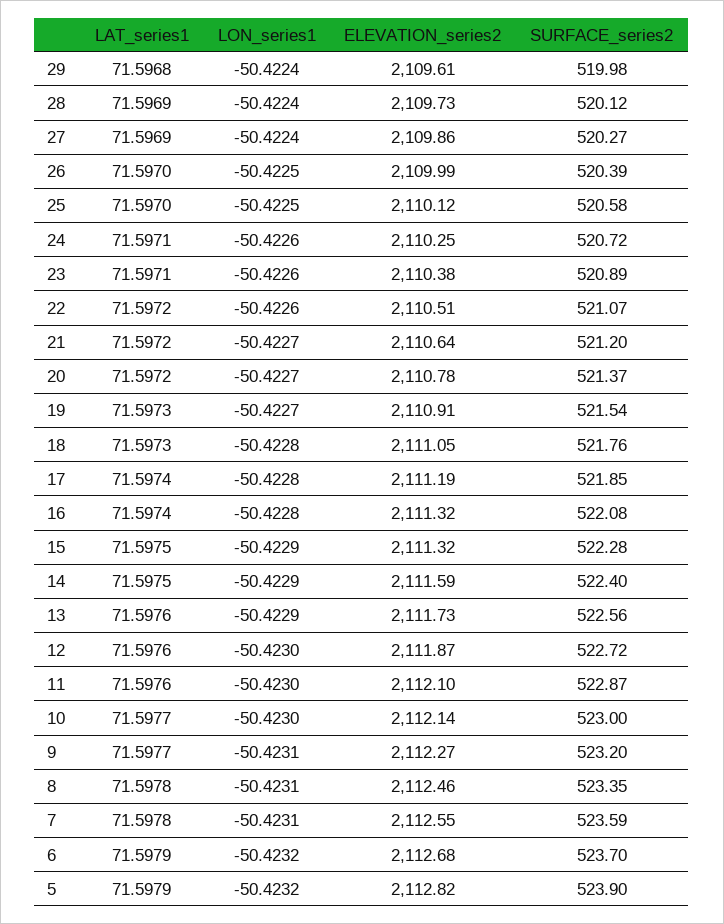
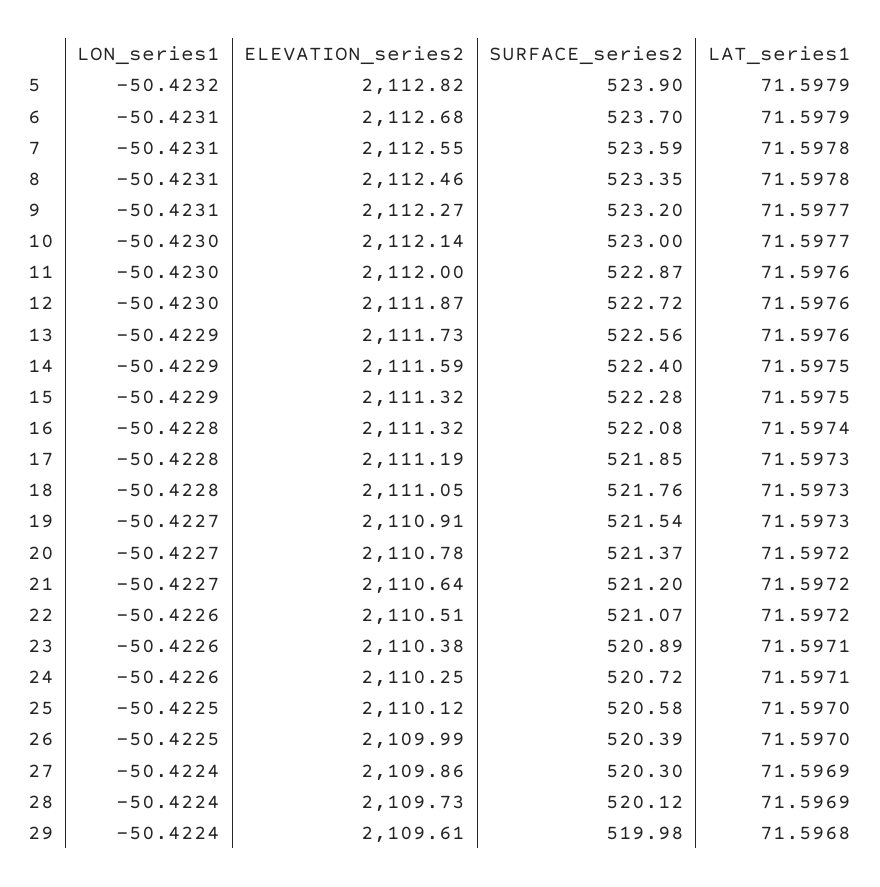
  {
    "LAT_series1": {
      "29": 71.5968,
      "28": 71.5969,
      "27": 71.5969,
      "26": 71.597,
      "25": 71.597,
      "24": 71.5971,
      "23": 71.5971,
      "22": 71.5972,
      "21": 71.5972,
      "20": 71.5972,
      "19": 71.5973,
      "18": 71.5973,
-     "17": 71.5974,
+     "17": 71.5973,
      "16": 71.5974,
      "15": 71.5975,
      "14": 71.5975,
      "13": 71.5976,
      "12": 71.5976,
      "11": 71.5976,
      "10": 71.5977,
      "9": 71.5977,
      "8": 71.5978,
      "7": 71.5978,
      "6": 71.5979,
      "5": 71.5979
    },
    "LON_series1": {
      "29": -50.4224,
      "28": -50.4224,
      "27": -50.4224,
      "26": -50.4225,
      "25": -50.4225,
      "24": -50.4226,
      "23": -50.4226,
      "22": -50.4226,
      "21": -50.4227,
      "20": -50.4227,
      "19": -50.4227,
      "18": -50.4228,
      "17": -50.4228,
      "16": -50.4228,
      "15": -50.4229,
      "14": -50.4229,
      "13": -50.4229,
      "12": -50.423,
      "11": -50.423,
      "10": -50.423,
      "9": -50.4231,
      "8": -50.4231,
      "7": -50.4231,
-     "6": -50.4232,
+     "6": -50.4231,
      "5": -50.4232
    },
    "ELEVATION_series2": {
      "29": 2109.61,
      "28": 2109.73,
      "27": 2109.86,
      "26": 2109.99,
      "25": 2110.12,
      "24": 2110.25,
      "23": 2110.38,
      "22": 2110.51,
      "21": 2110.64,
      "20": 2110.78,
      "19": 2110.91,
      "18": 2111.05,
      "17": 2111.19,
      "16": 2111.32,
      "15": 2111.32,
      "14": 2111.59,
      "13": 2111.73,
      "12": 2111.87,
-     "11": 2112.1,
+     "11": 2112,
      "10": 2112.14,
      "9": 2112.27,
      "8": 2112.46,
      "7": 2112.55,
      "6": 2112.68,
      "5": 2112.82
    },
    "SURFACE_series2": {
      "29": 519.98,
      "28": 520.12,
-     "27": 520.27,
+     "27": 520.3,
      "26": 520.39,
      "25": 520.58,
      "24": 520.72,
      "23": 520.89,
      "22": 521.07,
      "21": 521.2,
      "20": 521.37,
      "19": 521.54,
      "18": 521.76,
      "17": 521.85,
      "16": 522.08,
      "15": 522.28,
      "14": 522.4,
      "13": 522.56,
      "12": 522.72,
      "11": 522.87,
      "10": 523,
      "9": 523.2,
      "8": 523.35,
      "7": 523.59,
      "6": 523.7,
      "5": 523.9
    }
  }

